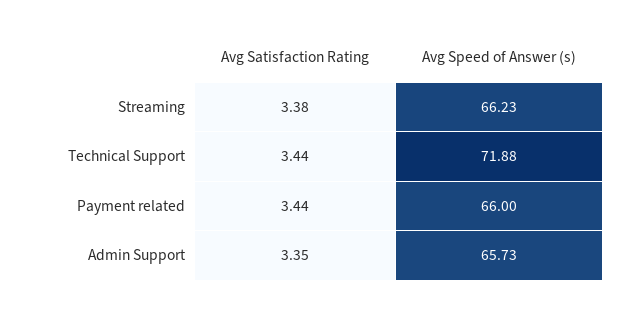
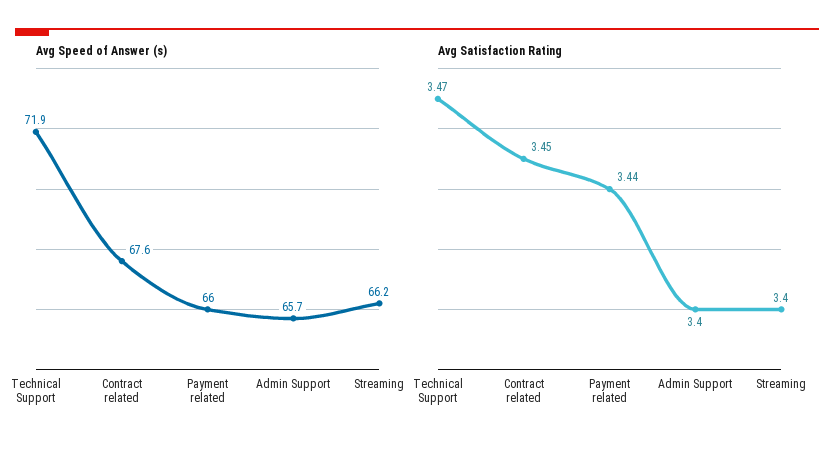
  {
    "Avg Satisfaction Rating": {
-     "Streaming": 3.38,
+     "Streaming": 3.4,
-     "Technical Support": 3.44,
+     "Technical Support": 3.47,
      "Payment related": 3.44,
-     "Admin Support": 3.35
+     "Admin Support": 3.4,
+     "Contract related": 3.45
    },
    "Avg Speed of Answer (s)": {
      "Streaming": 66.23,
      "Technical Support": 71.88,
      "Payment related": 66,
-     "Admin Support": 65.73
+     "Admin Support": 65.73,
+     "Contract related": 67.6
    }
  }

